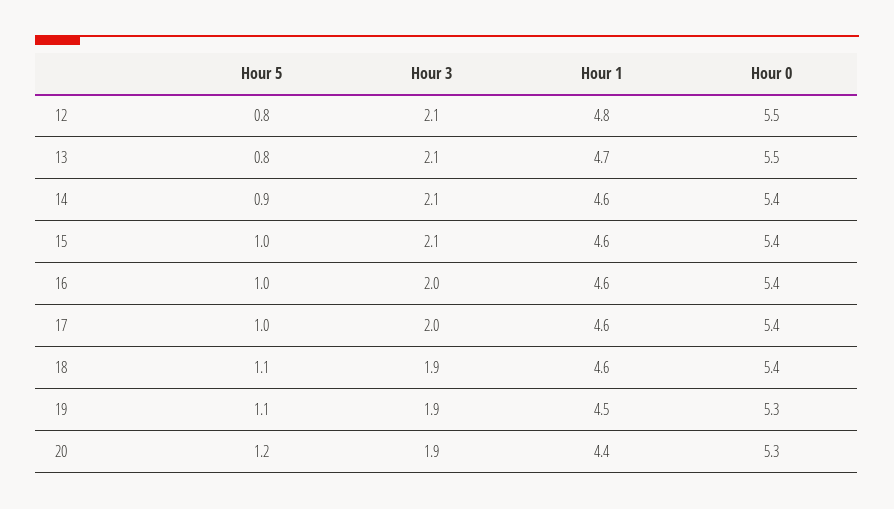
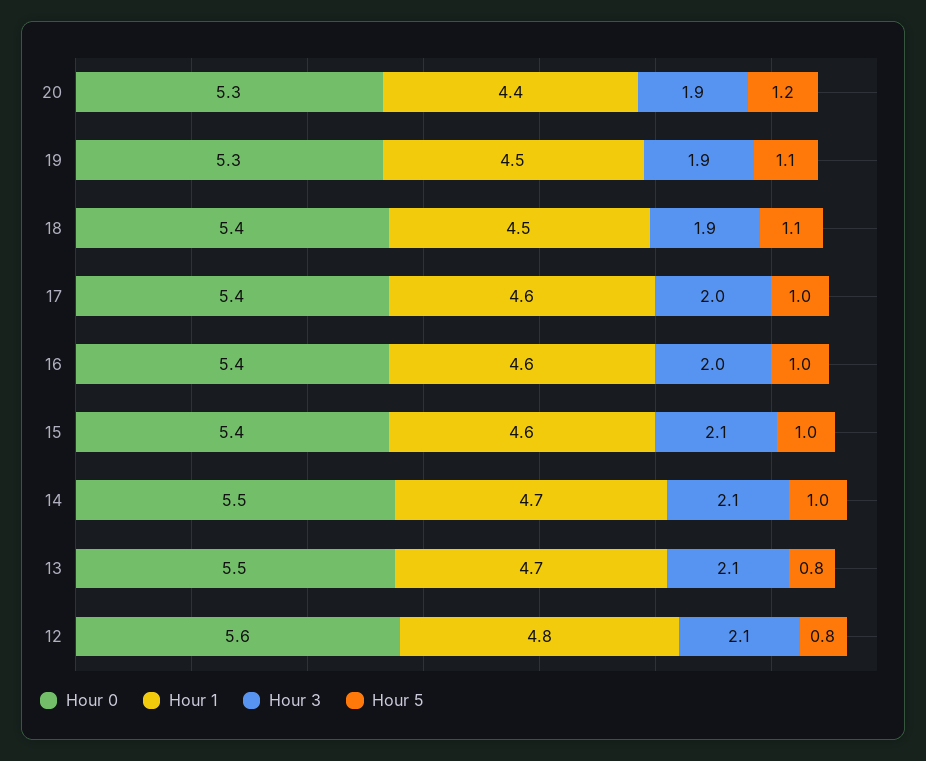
  {
    "Hour 5": {
      "12": 0.8,
      "13": 0.8,
-     "14": 0.9,
+     "14": 1,
      "15": 1,
      "16": 1,
      "17": 1,
      "18": 1.1,
      "19": 1.1,
      "20": 1.2
    },
    "Hour 3": {
      "12": 2.1,
      "13": 2.1,
      "14": 2.1,
      "15": 2.1,
      "16": 2,
      "17": 2,
      "18": 1.9,
      "19": 1.9,
      "20": 1.9
    },
    "Hour 1": {
      "12": 4.8,
      "13": 4.7,
-     "14": 4.6,
+     "14": 4.7,
      "15": 4.6,
      "16": 4.6,
      "17": 4.6,
-     "18": 4.6,
+     "18": 4.5,
      "19": 4.5,
      "20": 4.4
    },
    "Hour 0": {
-     "12": 5.5,
+     "12": 5.6,
      "13": 5.5,
-     "14": 5.4,
+     "14": 5.5,
      "15": 5.4,
      "16": 5.4,
      "17": 5.4,
      "18": 5.4,
      "19": 5.3,
      "20": 5.3
    }
  }

